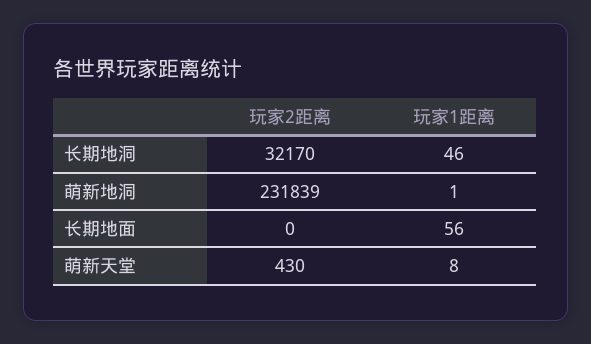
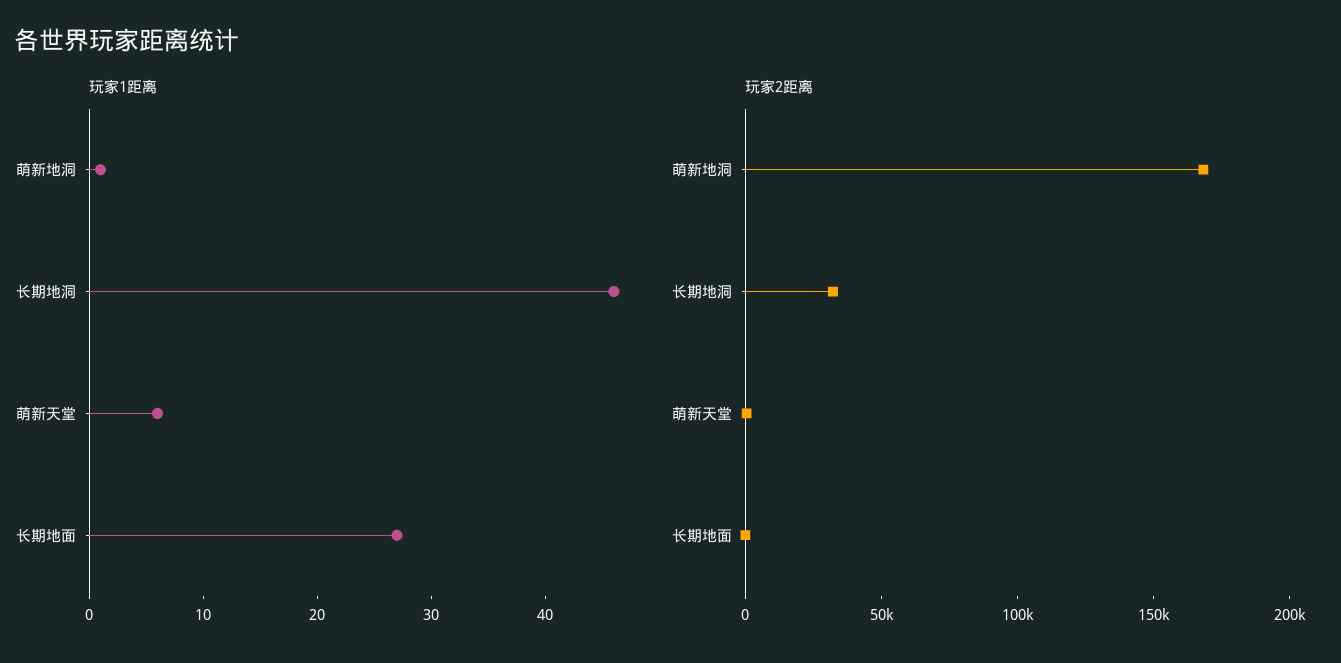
  {
    "玩家2距离": {
      "长期地洞": 32170,
-     "萌新地洞": 231839,
+     "萌新地洞": 170000,
      "长期地面": 0,
      "萌新天堂": 430
    },
    "玩家1距离": {
      "长期地洞": 46,
      "萌新地洞": 1,
-     "长期地面": 56,
+     "长期地面": 27,
-     "萌新天堂": 8
+     "萌新天堂": 6
    }
  }

